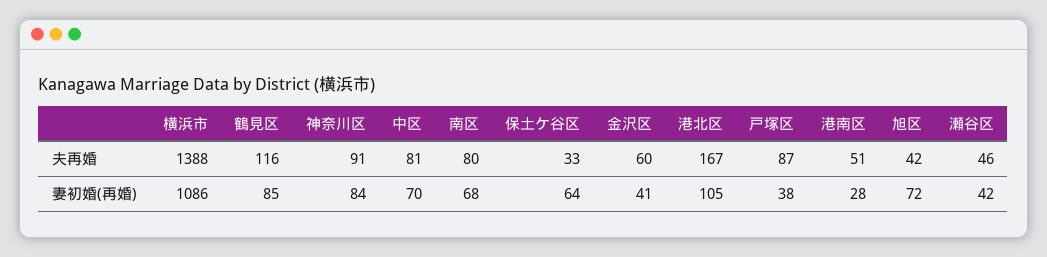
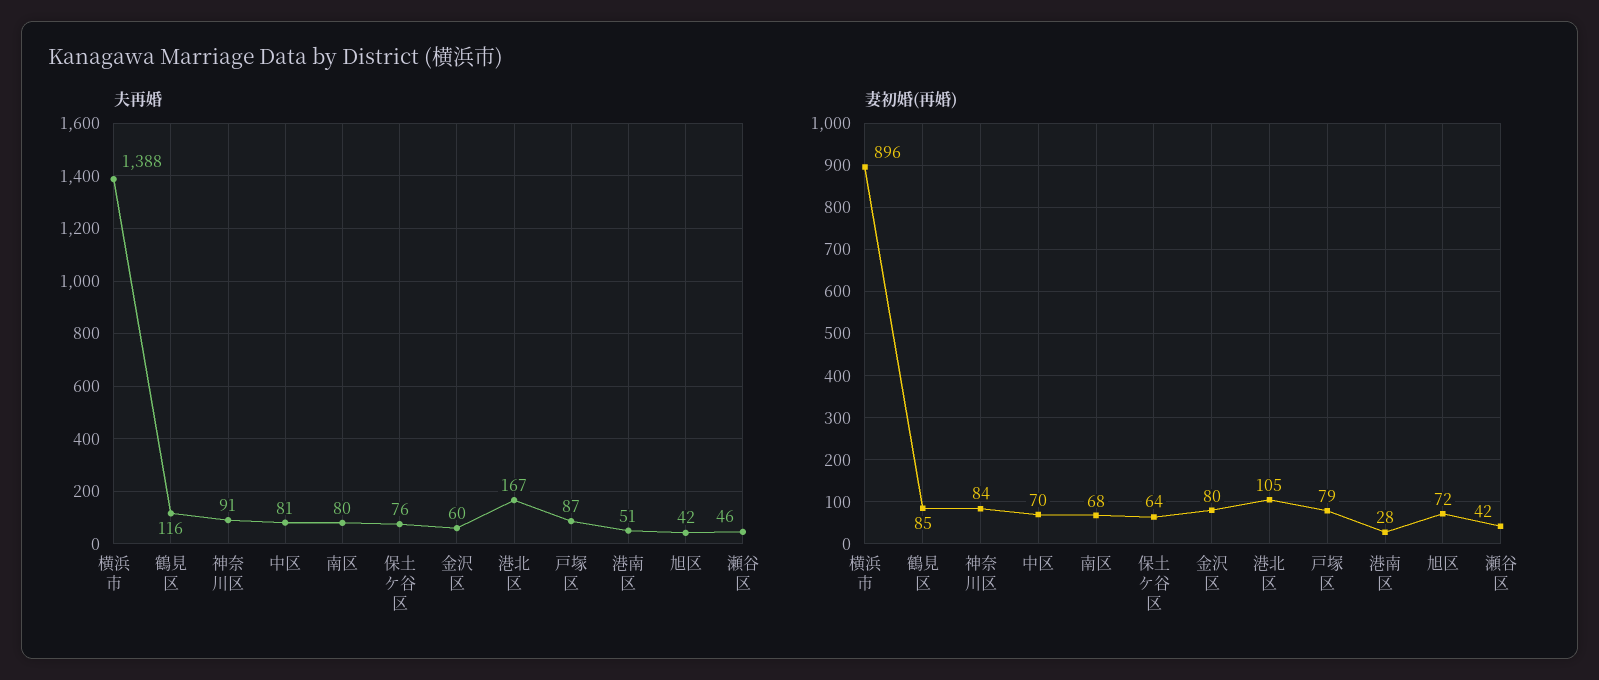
  {
    "夫再婚": {
      "横浜市": 1388,
      "鶴見区": 116,
      "神奈川区": 91,
      "中区": 81,
      "南区": 80,
-     "保土ケ谷区": 33,
+     "保土ケ谷区": 76,
      "金沢区": 60,
      "港北区": 167,
      "戸塚区": 87,
      "港南区": 51,
      "旭区": 42,
      "瀬谷区": 46
    },
    "妻初婚(再婚)": {
-     "横浜市": 1086,
+     "横浜市": 896,
      "鶴見区": 85,
      "神奈川区": 84,
      "中区": 70,
      "南区": 68,
      "保土ケ谷区": 64,
-     "金沢区": 41,
+     "金沢区": 80,
      "港北区": 105,
-     "戸塚区": 38,
+     "戸塚区": 79,
      "港南区": 28,
      "旭区": 72,
      "瀬谷区": 42
    }
  }

